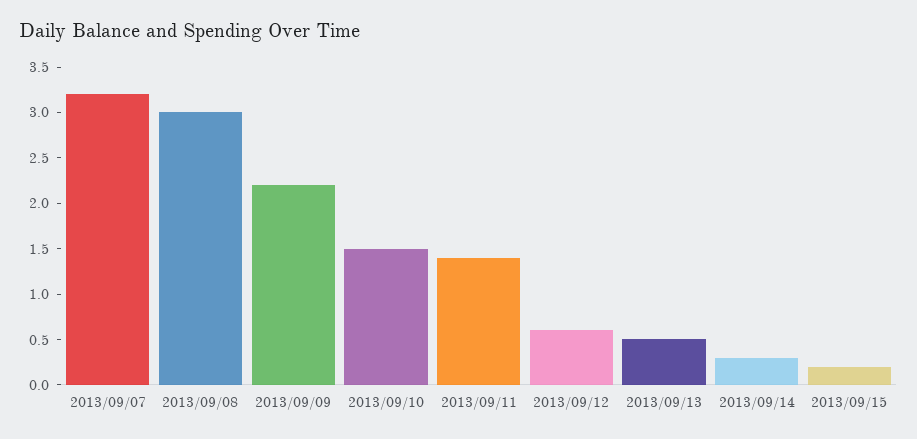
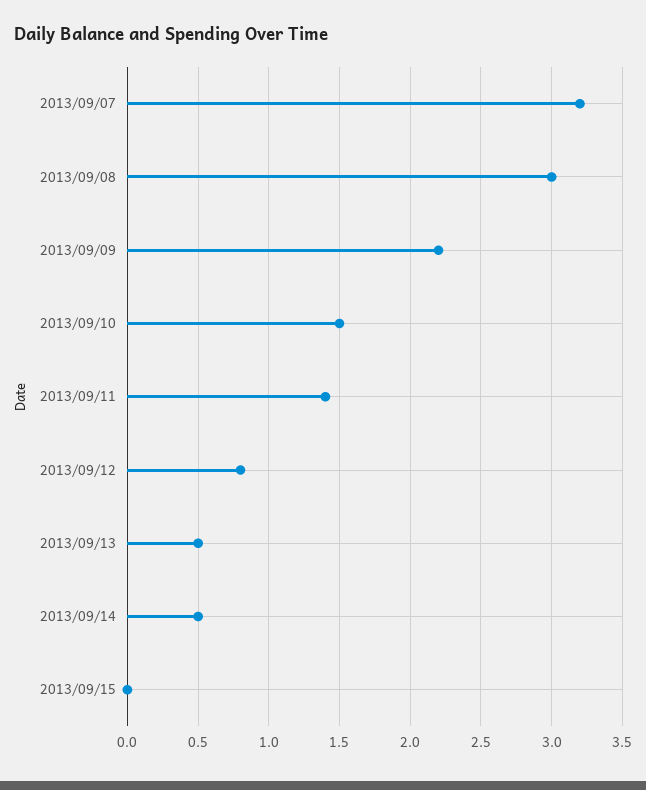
  {
    "2013/09/07": 3.2,
    "2013/09/08": 3,
    "2013/09/09": 2.2,
    "2013/09/10": 1.5,
    "2013/09/11": 1.4,
-   "2013/09/12": 0.6,
+   "2013/09/12": 0.8,
    "2013/09/13": 0.5,
-   "2013/09/14": 0.3,
+   "2013/09/14": 0.5,
-   "2013/09/15": 0.2
+   "2013/09/15": 0
  }

